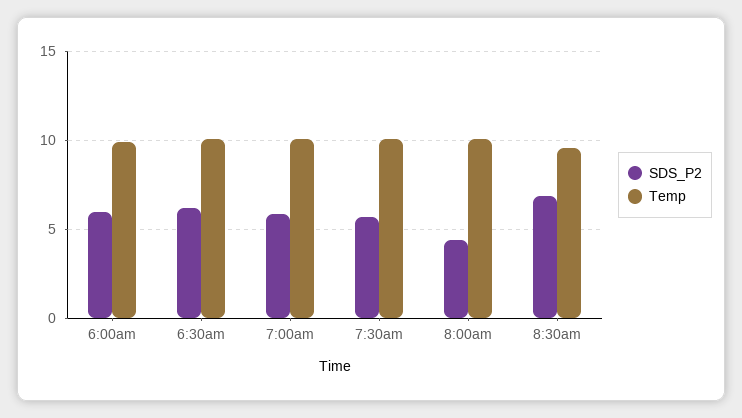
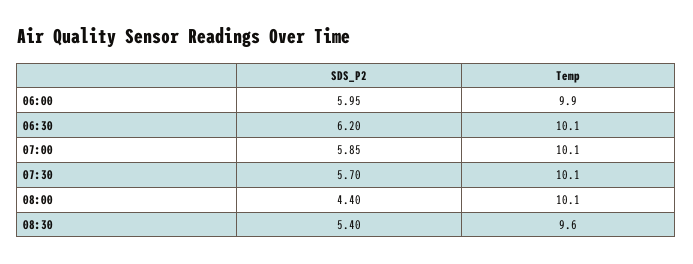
  {
    "SDS_P2": {
      "6:00am": 5.95,
      "6:30am": 6.2,
      "7:00am": 5.85,
      "7:30am": 5.7,
      "8:00am": 4.4,
-     "8:30am": 7
+     "8:30am": 5.4
    },
    "Temp": {
      "6:00am": 9.9,
      "6:30am": 10.1,
      "7:00am": 10.1,
      "7:30am": 10.1,
      "8:00am": 10.1,
      "8:30am": 9.6
    }
  }

